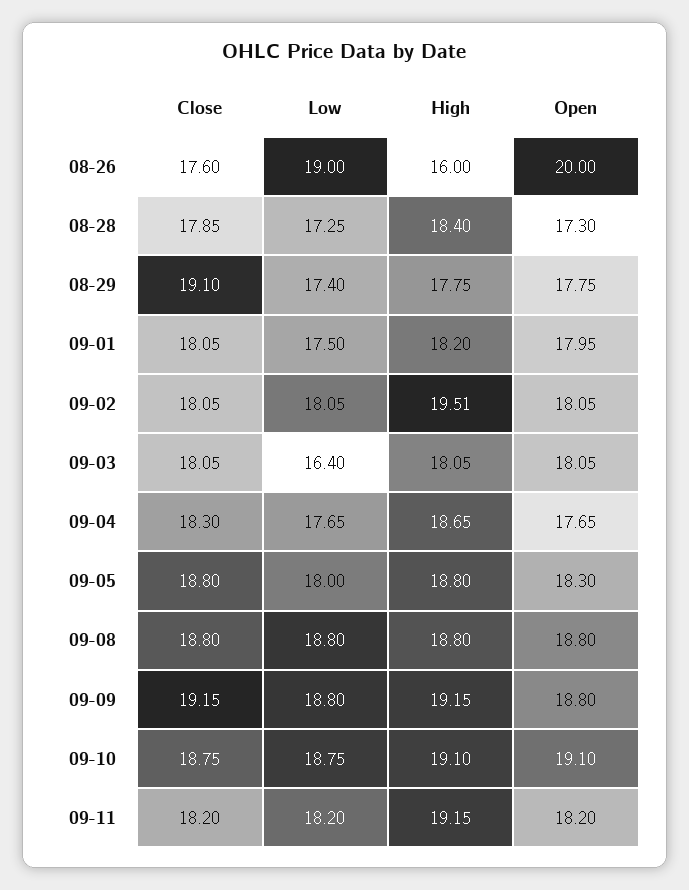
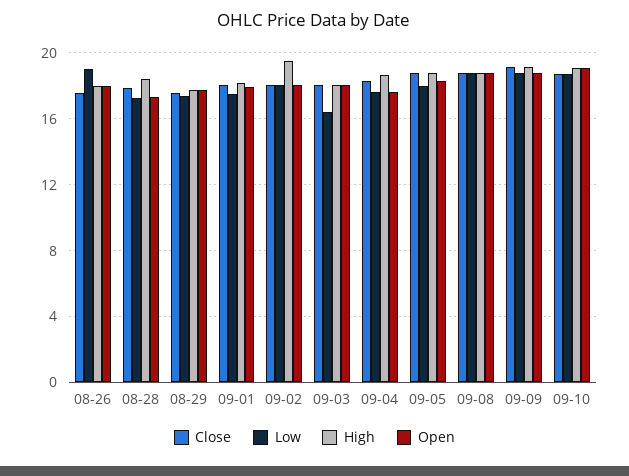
  {
    "Close": {
      "08-26": 17.6,
      "08-28": 17.85,
-     "08-29": 19.1,
+     "08-29": 17.5,
      "09-01": 18.05,
      "09-02": 18.05,
      "09-03": 18.05,
      "09-04": 18.3,
      "09-05": 18.8,
      "09-08": 18.8,
      "09-09": 19.15,
-     "09-10": 18.75,
+     "09-10": 18.75
-     "09-11": 18.2
    },
    "Low": {
      "08-26": 19,
      "08-28": 17.25,
      "08-29": 17.4,
      "09-01": 17.5,
      "09-02": 18.05,
      "09-03": 16.4,
      "09-04": 17.65,
      "09-05": 18,
      "09-08": 18.8,
      "09-09": 18.8,
-     "09-10": 18.75,
+     "09-10": 18.75
-     "09-11": 18.2
    },
    "High": {
-     "08-26": 16,
+     "08-26": 18,
      "08-28": 18.4,
      "08-29": 17.75,
      "09-01": 18.2,
      "09-02": 19.51,
      "09-03": 18.05,
      "09-04": 18.65,
      "09-05": 18.8,
      "09-08": 18.8,
      "09-09": 19.15,
-     "09-10": 19.1,
+     "09-10": 19.1
-     "09-11": 19.15
    },
    "Open": {
-     "08-26": 20,
+     "08-26": 18,
      "08-28": 17.3,
      "08-29": 17.75,
      "09-01": 17.95,
      "09-02": 18.05,
      "09-03": 18.05,
      "09-04": 17.65,
      "09-05": 18.3,
      "09-08": 18.8,
      "09-09": 18.8,
-     "09-10": 19.1,
+     "09-10": 19.1
-     "09-11": 18.2
    }
  }

